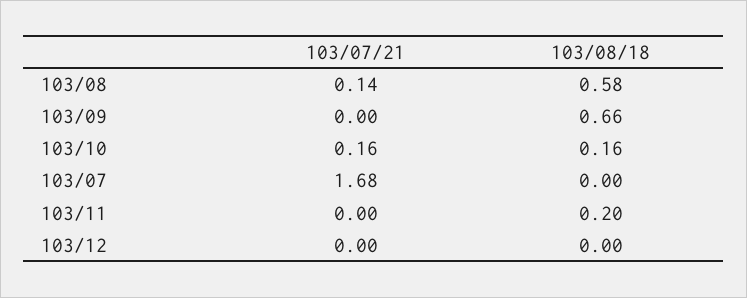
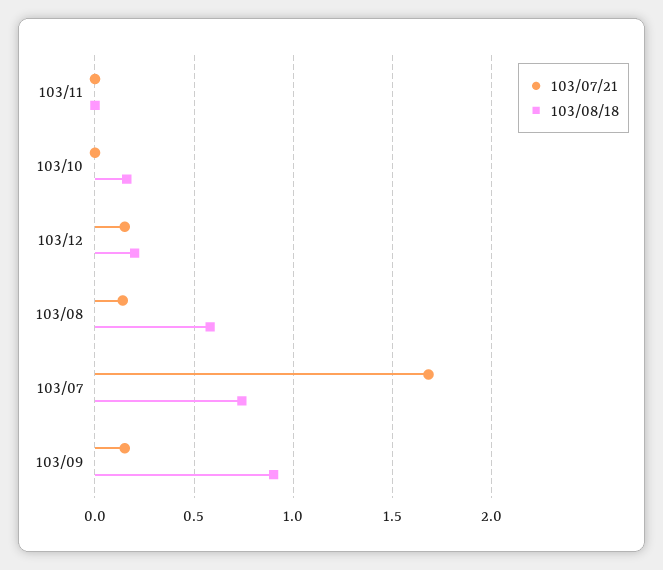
  {
    "103/07/21": {
      "103/08": 0.14,
-     "103/09": 0,
+     "103/09": 0.15,
-     "103/10": 0.16,
+     "103/10": 0,
      "103/07": 1.68,
      "103/11": 0,
-     "103/12": 0
+     "103/12": 0.15
    },
    "103/08/18": {
      "103/08": 0.58,
-     "103/09": 0.66,
+     "103/09": 0.9,
      "103/10": 0.16,
-     "103/07": 0,
+     "103/07": 0.75,
-     "103/11": 0.2,
+     "103/11": 0,
-     "103/12": 0
+     "103/12": 0.2
    }
  }

